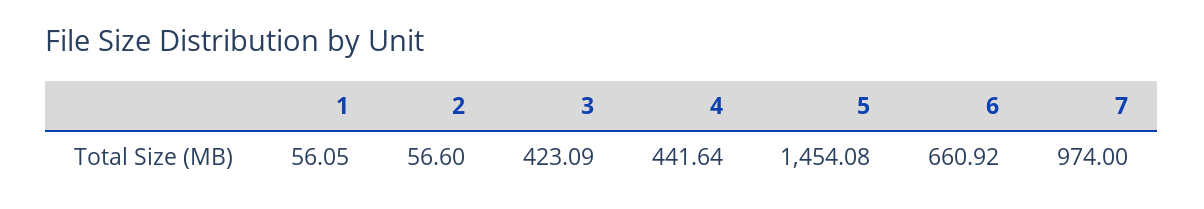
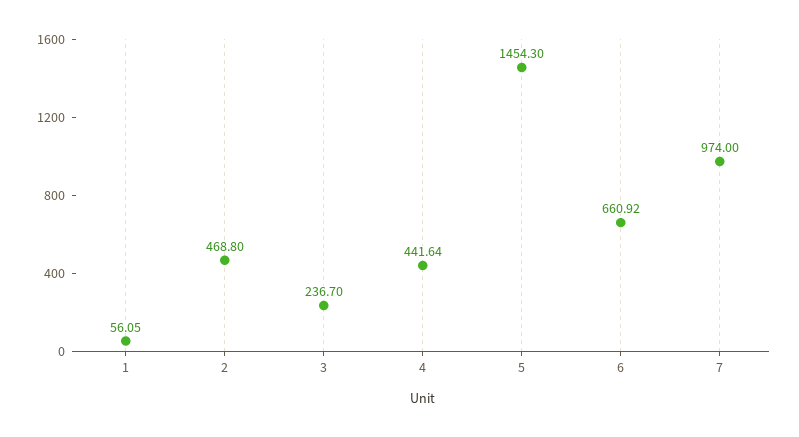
  {
    "1": 56.05,
-   "2": 56.6,
+   "2": 468.8,
-   "3": 423.09,
+   "3": 236.7,
    "4": 441.64,
-   "5": 1454.08,
+   "5": 1454.3,
    "6": 660.92,
    "7": 974
  }

